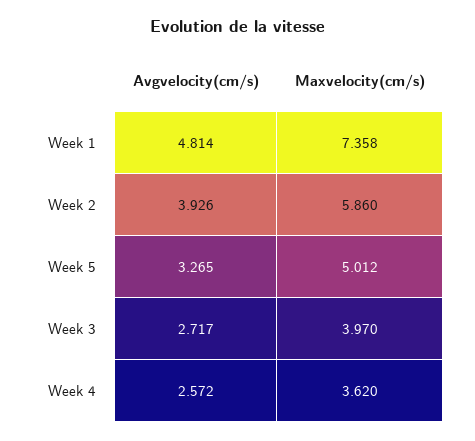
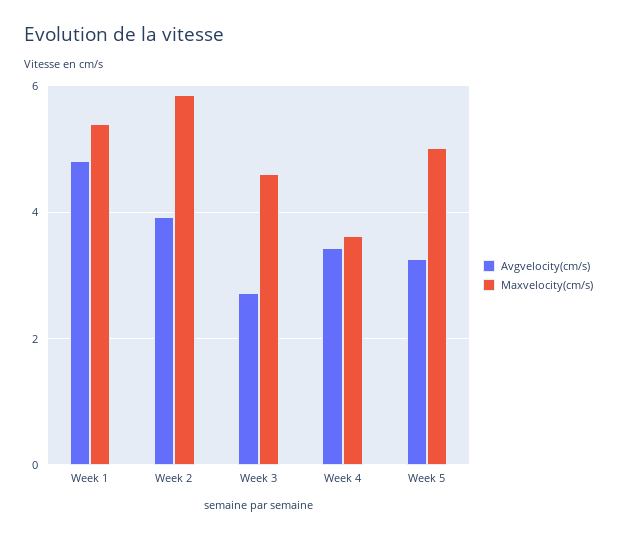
  {
    "Avgvelocity(cm/s)": {
      "Week 1": 4.814,
      "Week 2": 3.926,
      "Week 5": 3.265,
      "Week 3": 2.717,
-     "Week 4": 2.572
+     "Week 4": 3.4
    },
    "Maxvelocity(cm/s)": {
-     "Week 1": 7.358,
+     "Week 1": 5.4,
      "Week 2": 5.86,
      "Week 5": 5.012,
-     "Week 3": 3.97,
+     "Week 3": 4.6,
      "Week 4": 3.62
    }
  }

